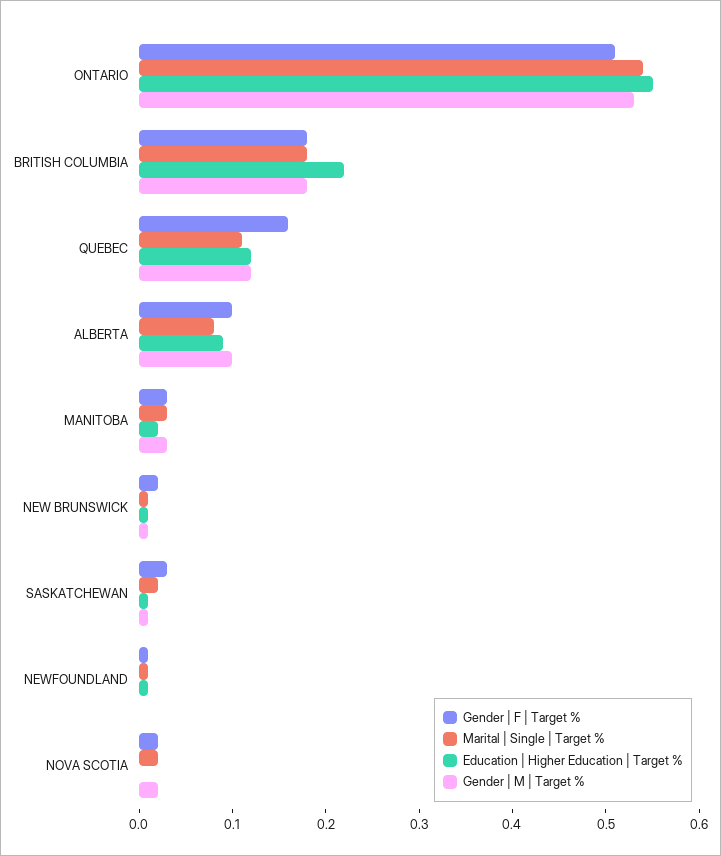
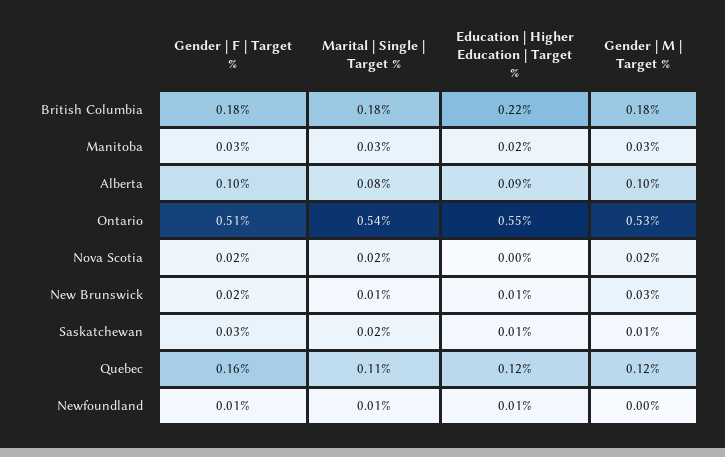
  {
    "Gender | F | Target %": {
      "ONTARIO": 0.51,
      "BRITISH COLUMBIA": 0.18,
      "QUEBEC": 0.16,
      "ALBERTA": 0.1,
      "MANITOBA": 0.03,
      "NEW BRUNSWICK": 0.02,
      "SASKATCHEWAN": 0.03,
      "NEWFOUNDLAND": 0.01,
      "NOVA SCOTIA": 0.02
    },
    "Marital | Single | Target %": {
      "ONTARIO": 0.54,
      "BRITISH COLUMBIA": 0.18,
      "QUEBEC": 0.11,
      "ALBERTA": 0.08,
      "MANITOBA": 0.03,
      "NEW BRUNSWICK": 0.01,
      "SASKATCHEWAN": 0.02,
      "NEWFOUNDLAND": 0.01,
      "NOVA SCOTIA": 0.02
    },
    "Education | Higher Education | Target %": {
      "ONTARIO": 0.55,
      "BRITISH COLUMBIA": 0.22,
      "QUEBEC": 0.12,
      "ALBERTA": 0.09,
      "MANITOBA": 0.02,
      "NEW BRUNSWICK": 0.01,
      "SASKATCHEWAN": 0.01,
      "NEWFOUNDLAND": 0.01,
      "NOVA SCOTIA": 0
    },
    "Gender | M | Target %": {
      "ONTARIO": 0.53,
      "BRITISH COLUMBIA": 0.18,
      "QUEBEC": 0.12,
      "ALBERTA": 0.1,
      "MANITOBA": 0.03,
-     "NEW BRUNSWICK": 0.01,
+     "NEW BRUNSWICK": 0.03,
      "SASKATCHEWAN": 0.01,
      "NEWFOUNDLAND": 0,
      "NOVA SCOTIA": 0.02
    }
  }

